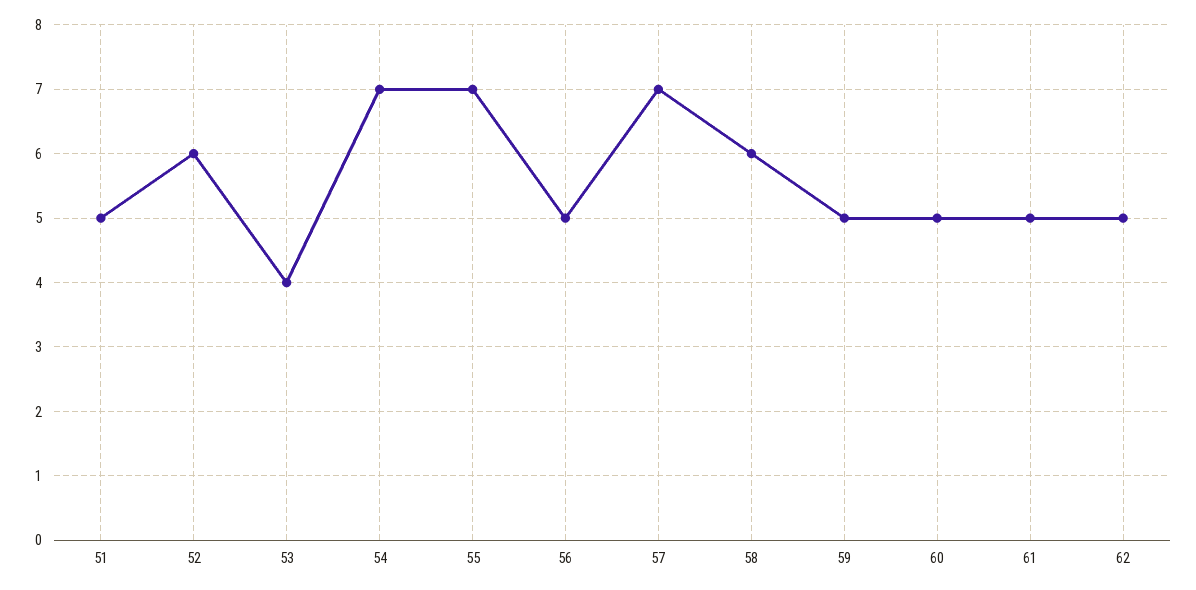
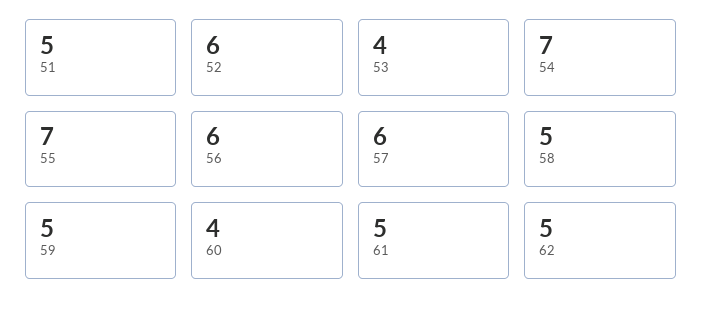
  {
    "51": 5,
    "52": 6,
    "53": 4,
    "54": 7,
    "55": 7,
-   "56": 5,
+   "56": 6,
-   "57": 7,
+   "57": 6,
-   "58": 6,
+   "58": 5,
    "59": 5,
-   "60": 5,
+   "60": 4,
    "61": 5,
    "62": 5
  }

